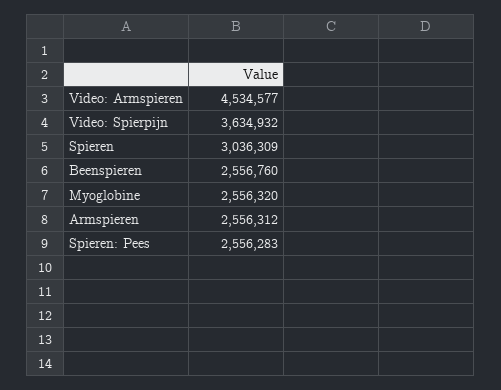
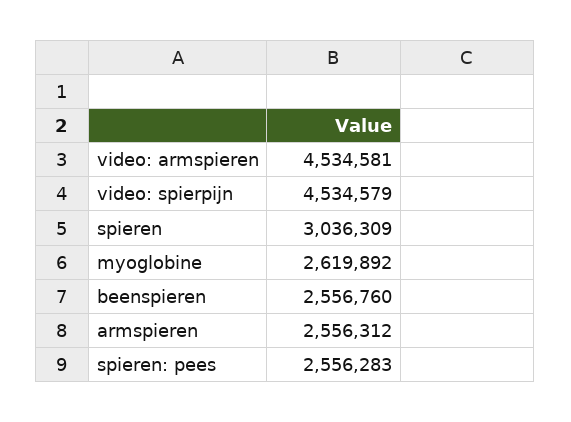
  {
-   "Video: Armspieren": 4534577,
+   "Video: Armspieren": 4534581,
-   "Video: Spierpijn": 3634932,
+   "Video: Spierpijn": 4534579,
    "Spieren": 3036309,
    "Beenspieren": 2556760,
-   "Myoglobine": 2556320,
+   "Myoglobine": 2619892,
    "Armspieren": 2556312,
    "Spieren: Pees": 2556283
  }

